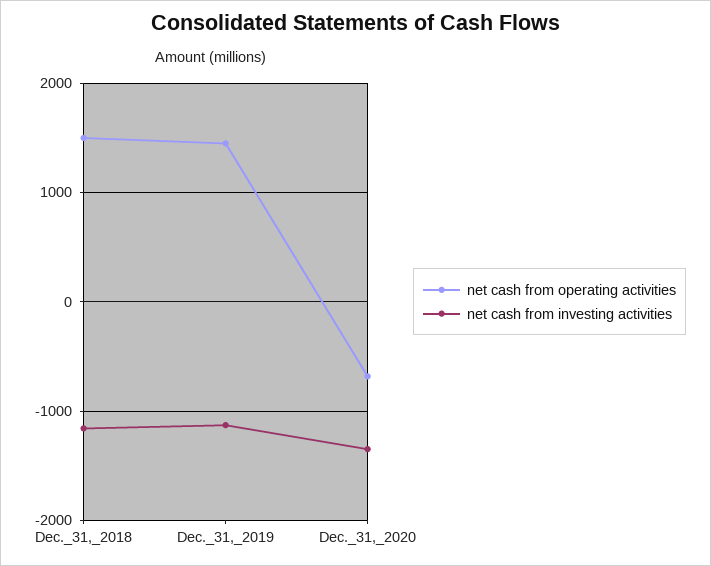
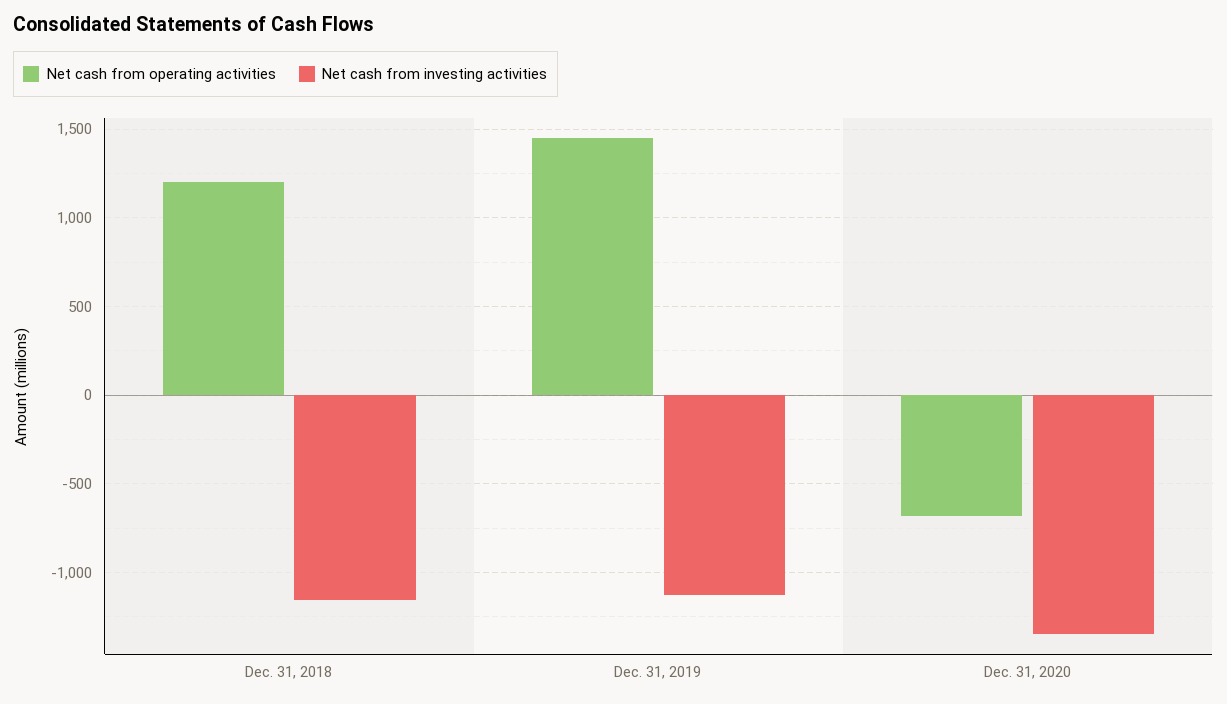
  {
    "net cash from operating activities": {
-     "Dec._31,_2018": 1500,
+     "Dec._31,_2018": 1200,
      "Dec._31,_2019": 1450,
      "Dec._31,_2020": -700
    },
    "net cash from investing activities": {
      "Dec._31,_2018": -1150,
      "Dec._31,_2019": -1150,
      "Dec._31,_2020": -1350
    }
  }

